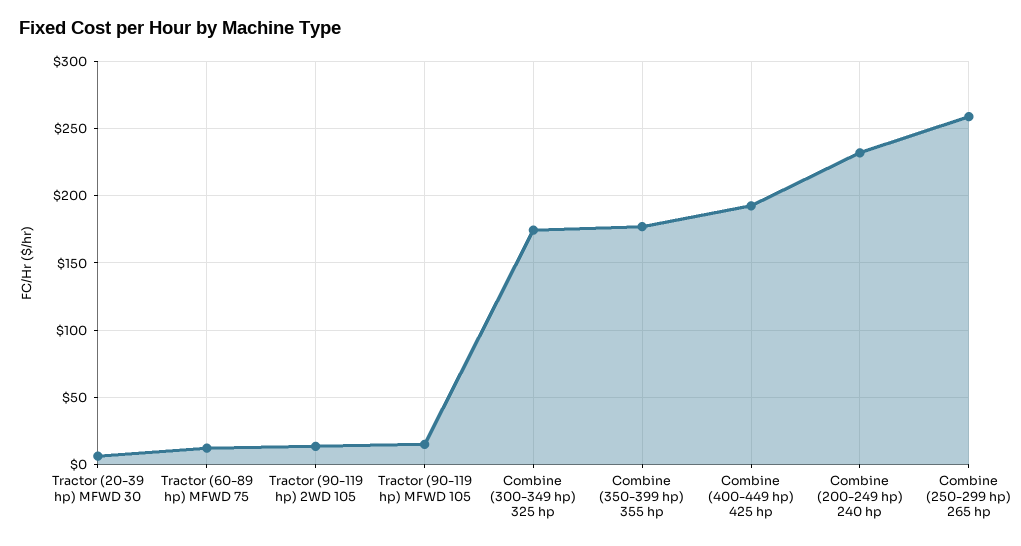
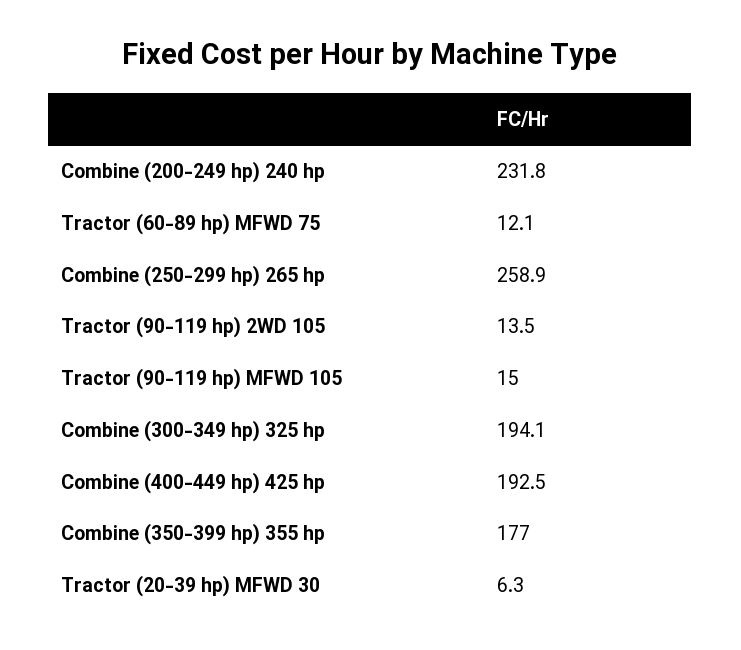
  {
    "Tractor (20-39 hp) MFWD 30": 6.3,
    "Tractor (60-89 hp) MFWD 75": 12.1,
    "Tractor (90-119 hp) 2WD 105": 13.5,
    "Tractor (90-119 hp) MFWD 105": 15,
-   "Combine (300-349 hp) 325 hp": 175,
+   "Combine (300-349 hp) 325 hp": 194.1,
    "Combine (350-399 hp) 355 hp": 177,
    "Combine (400-449 hp) 425 hp": 192.5,
    "Combine (200-249 hp) 240 hp": 231.8,
    "Combine (250-299 hp) 265 hp": 258.9
  }

